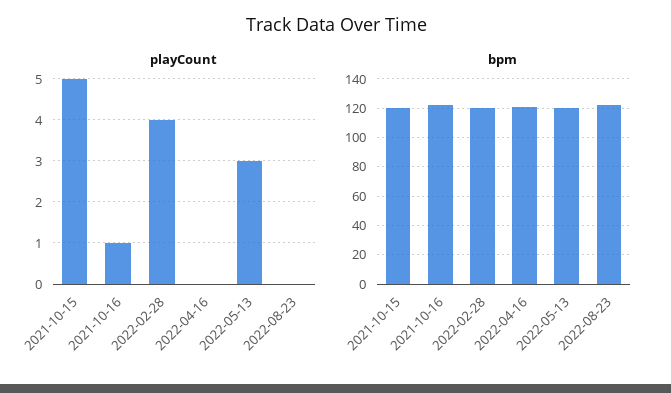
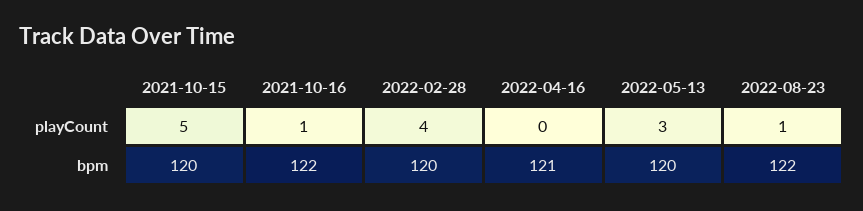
  {
    "playCount": {
      "2021-10-15": 5,
      "2021-10-16": 1,
      "2022-02-28": 4,
      "2022-04-16": 0,
      "2022-05-13": 3,
-     "2022-08-23": 0
+     "2022-08-23": 1
    },
    "bpm": {
      "2021-10-15": 120,
      "2021-10-16": 122,
      "2022-02-28": 120,
      "2022-04-16": 121,
      "2022-05-13": 120,
      "2022-08-23": 122
    }
  }

